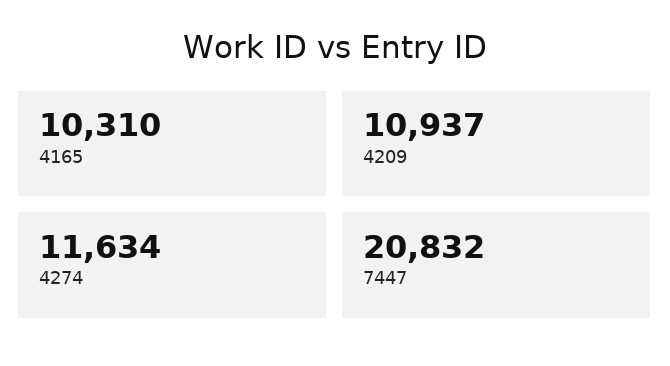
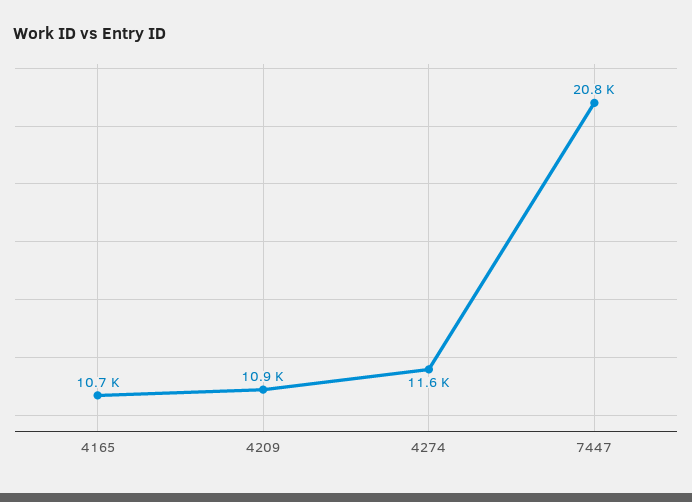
  {
-   "4165": 10310,
+   "4165": 10700,
    "4209": 10937,
    "4274": 11634,
    "7447": 20832
  }

